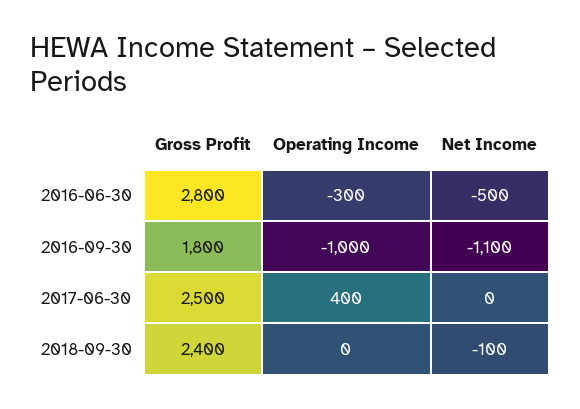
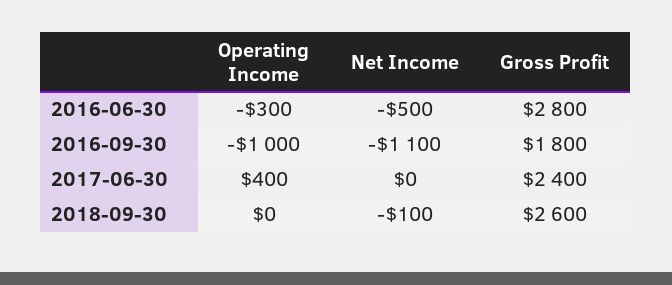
  {
    "Gross Profit": {
      "2016-06-30": 2800,
      "2016-09-30": 1800,
-     "2017-06-30": 2500,
+     "2017-06-30": 2400,
-     "2018-09-30": 2400
+     "2018-09-30": 2600
    },
    "Operating Income": {
      "2016-06-30": -300,
      "2016-09-30": -1000,
      "2017-06-30": 400,
      "2018-09-30": 0
    },
    "Net Income": {
      "2016-06-30": -500,
      "2016-09-30": -1100,
      "2017-06-30": 0,
      "2018-09-30": -100
    }
  }

